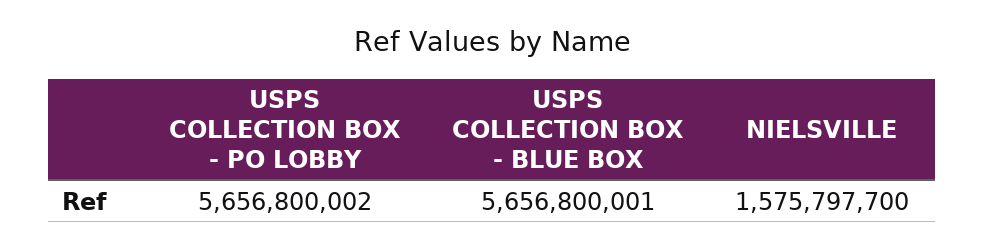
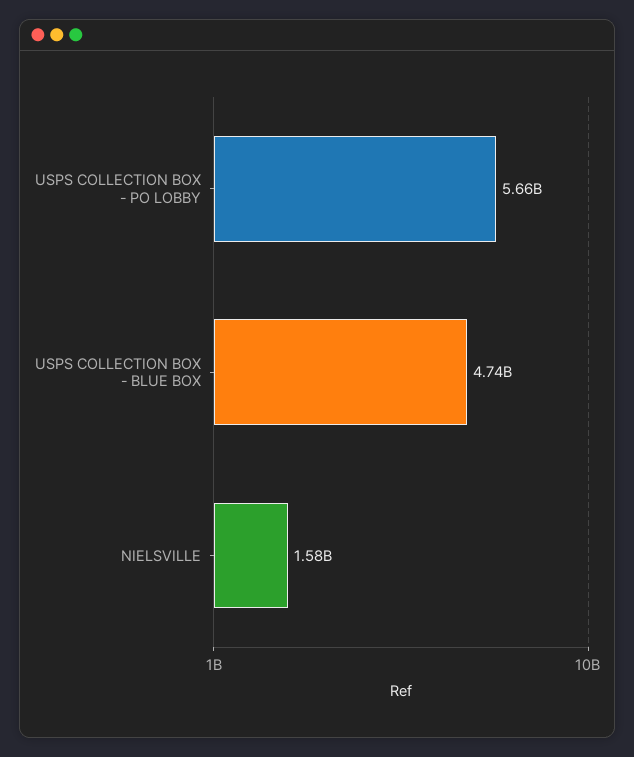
  {
    "USPS COLLECTION BOX - PO LOBBY": 5656800002,
-   "USPS COLLECTION BOX - BLUE BOX": 5656800001,
+   "USPS COLLECTION BOX - BLUE BOX": 4740000000,
    "NIELSVILLE": 1575797700
  }

